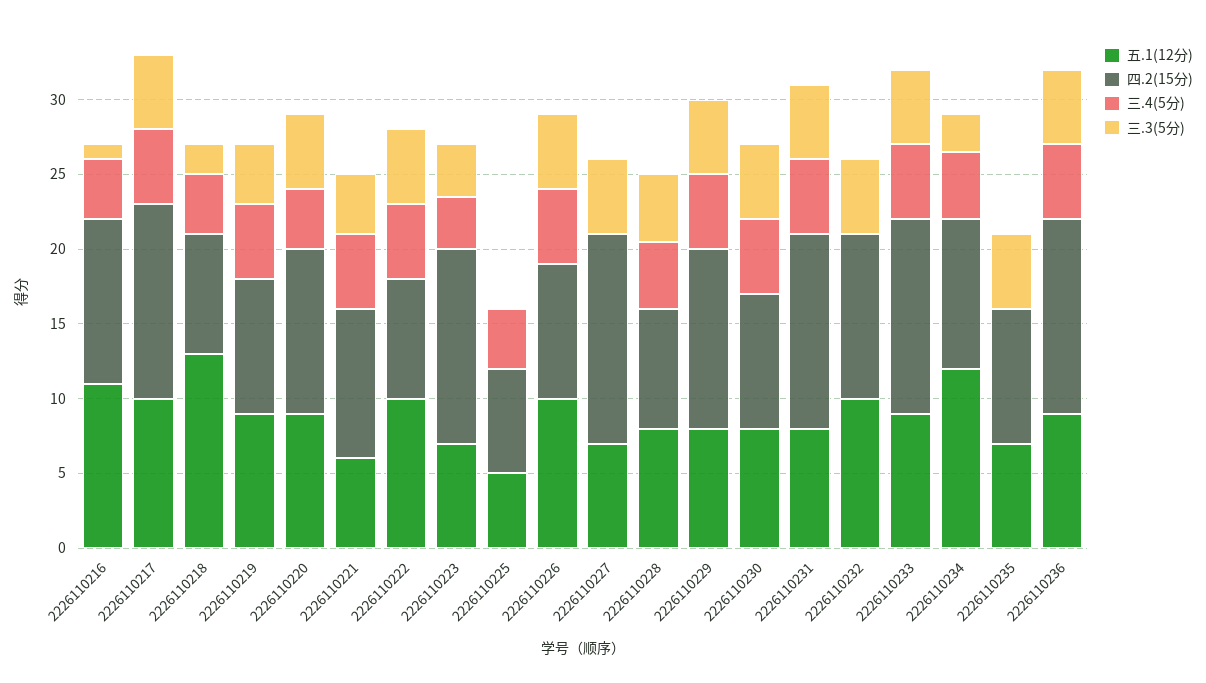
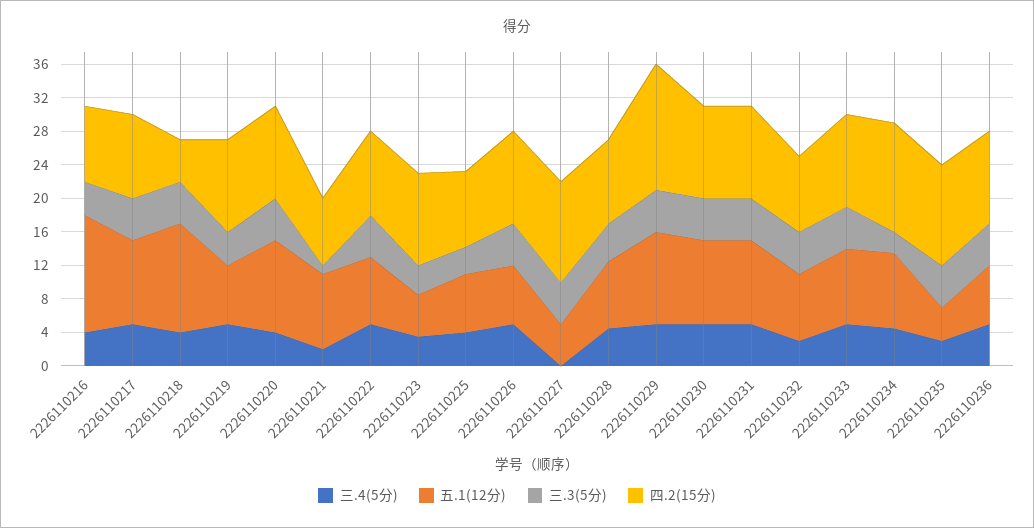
  {
    "五.1(12分)": {
-     "2226110216": 11,
+     "2226110216": 14,
      "2226110217": 10,
      "2226110218": 13,
-     "2226110219": 9,
+     "2226110219": 7,
-     "2226110220": 9,
+     "2226110220": 11,
-     "2226110221": 6,
+     "2226110221": 9,
-     "2226110222": 10,
+     "2226110222": 8,
-     "2226110223": 7,
+     "2226110223": 5,
-     "2226110225": 5,
+     "2226110225": 7,
-     "2226110226": 10,
+     "2226110226": 7,
-     "2226110227": 7,
+     "2226110227": 5,
      "2226110228": 8,
-     "2226110229": 8,
+     "2226110229": 11,
-     "2226110230": 8,
+     "2226110230": 10,
-     "2226110231": 8,
+     "2226110231": 10,
-     "2226110232": 10,
+     "2226110232": 8,
      "2226110233": 9,
-     "2226110234": 12,
+     "2226110234": 9,
-     "2226110235": 7,
+     "2226110235": 4,
-     "2226110236": 9
+     "2226110236": 7
    },
    "四.2(15分)": {
-     "2226110216": 11,
+     "2226110216": 9,
-     "2226110217": 13,
+     "2226110217": 10,
-     "2226110218": 8,
+     "2226110218": 5,
-     "2226110219": 9,
+     "2226110219": 11,
      "2226110220": 11,
-     "2226110221": 10,
+     "2226110221": 8,
-     "2226110222": 8,
+     "2226110222": 10,
-     "2226110223": 13,
+     "2226110223": 11,
-     "2226110225": 7,
+     "2226110225": 9,
-     "2226110226": 9,
+     "2226110226": 11,
-     "2226110227": 14,
+     "2226110227": 12,
-     "2226110228": 8,
+     "2226110228": 10,
-     "2226110229": 12,
+     "2226110229": 15,
-     "2226110230": 9,
+     "2226110230": 11,
-     "2226110231": 13,
+     "2226110231": 11,
-     "2226110232": 11,
+     "2226110232": 9,
-     "2226110233": 13,
+     "2226110233": 11,
-     "2226110234": 10,
+     "2226110234": 13,
-     "2226110235": 9,
+     "2226110235": 12,
-     "2226110236": 13
+     "2226110236": 11
    },
    "三.4(5分)": {
      "2226110216": 4,
      "2226110217": 5,
      "2226110218": 4,
      "2226110219": 5,
      "2226110220": 4,
-     "2226110221": 5,
+     "2226110221": 2,
      "2226110222": 5,
      "2226110223": 4,
      "2226110225": 4,
      "2226110226": 5,
      "2226110227": 0,
      "2226110228": 5,
      "2226110229": 5,
      "2226110230": 5,
      "2226110231": 5,
-     "2226110232": 0,
+     "2226110232": 3,
      "2226110233": 5,
      "2226110234": 5,
-     "2226110235": 0,
+     "2226110235": 3,
      "2226110236": 5
    },
    "三.3(5分)": {
-     "2226110216": 1,
+     "2226110216": 4,
      "2226110217": 5,
-     "2226110218": 2,
+     "2226110218": 5,
      "2226110219": 4,
      "2226110220": 5,
-     "2226110221": 4,
+     "2226110221": 1,
      "2226110222": 5,
      "2226110223": 4,
-     "2226110225": 0,
+     "2226110225": 3,
      "2226110226": 5,
      "2226110227": 5,
      "2226110228": 5,
      "2226110229": 5,
      "2226110230": 5,
      "2226110231": 5,
      "2226110232": 5,
      "2226110233": 5,
      "2226110234": 3,
      "2226110235": 5,
      "2226110236": 5
    }
  }

